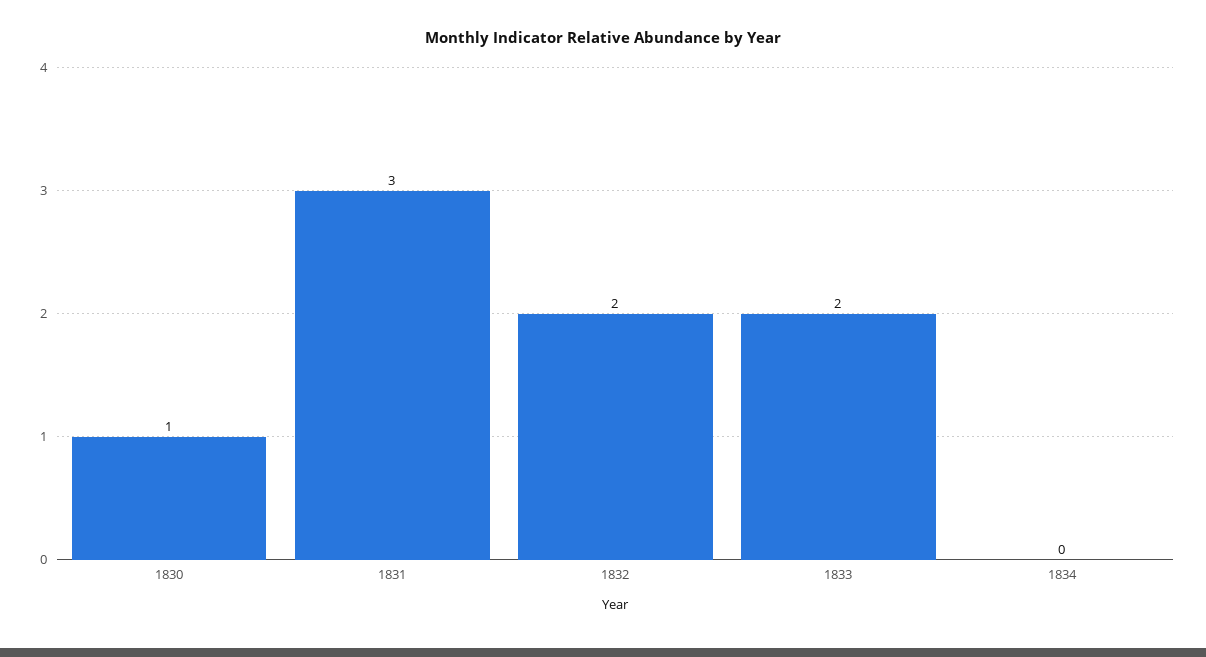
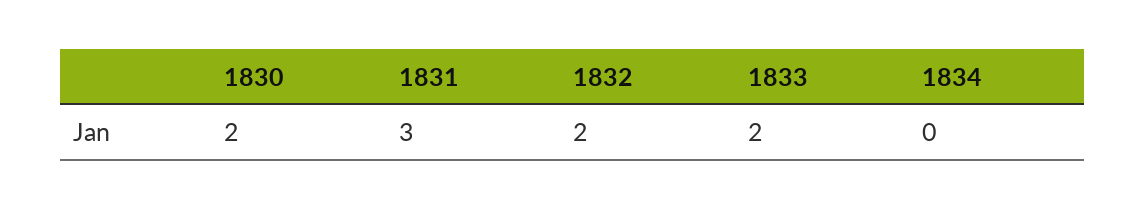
  {
-   "1830": 1,
+   "1830": 2,
    "1831": 3,
    "1832": 2,
    "1833": 2,
    "1834": 0
  }

